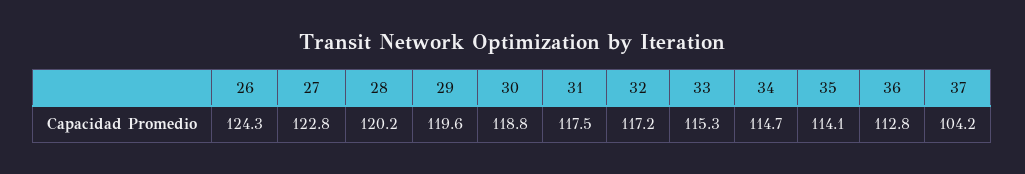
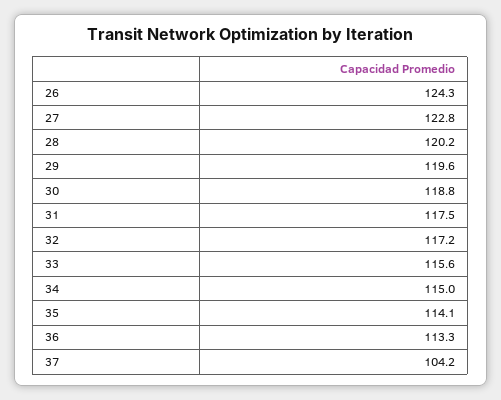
  {
    "26": 124.3,
    "27": 122.8,
    "28": 120.2,
    "29": 119.6,
    "30": 118.8,
    "31": 117.5,
    "32": 117.2,
-   "33": 115.3,
+   "33": 115.6,
-   "34": 114.7,
+   "34": 115,
    "35": 114.1,
-   "36": 112.8,
+   "36": 113.3,
    "37": 104.2
  }

